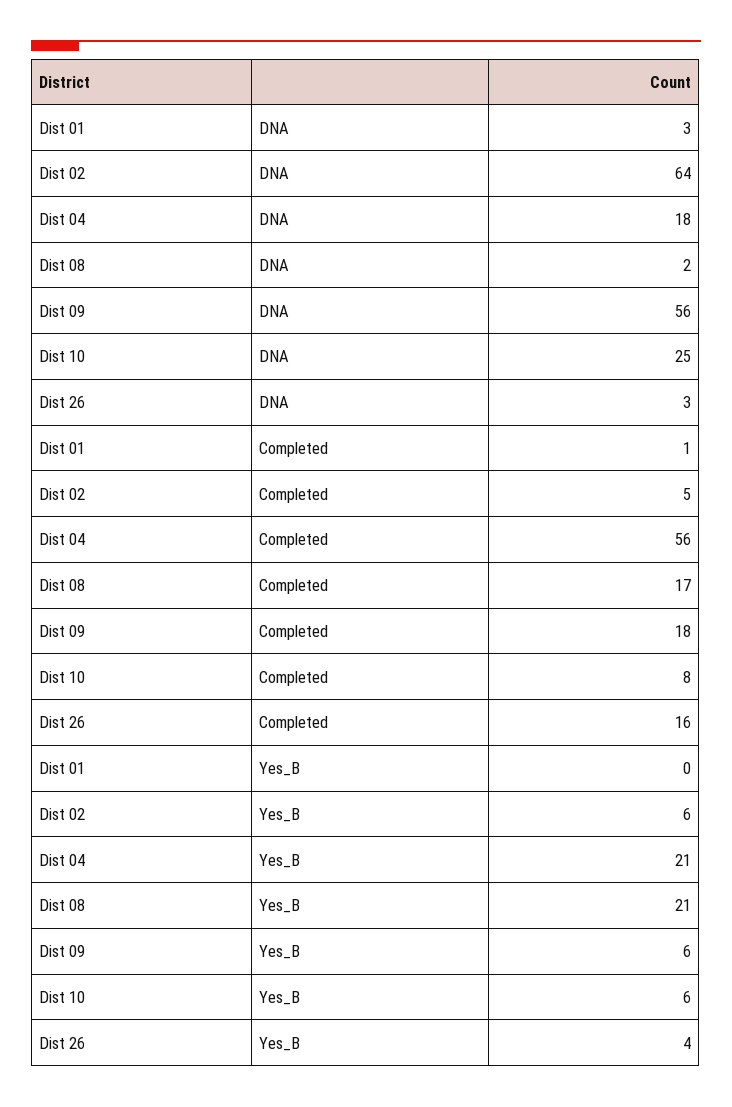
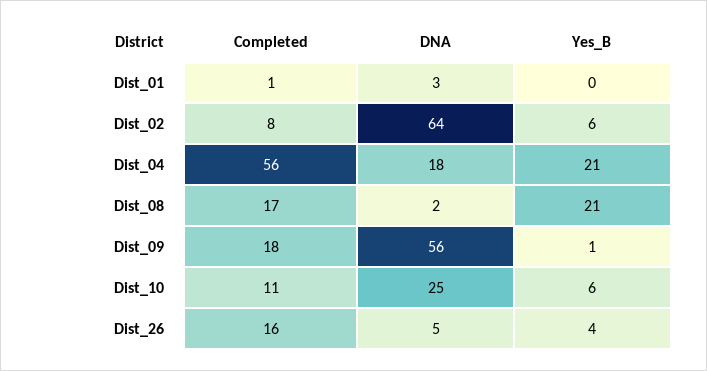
  {
    "Dist 01": {
      "DNA": 3,
      "Completed": 1,
      "Yes_B": 0
    },
    "Dist 02": {
      "DNA": 64,
-     "Completed": 5,
+     "Completed": 8,
      "Yes_B": 6
    },
    "Dist 04": {
      "DNA": 18,
      "Completed": 56,
      "Yes_B": 21
    },
    "Dist 08": {
      "DNA": 2,
      "Completed": 17,
      "Yes_B": 21
    },
    "Dist 09": {
      "DNA": 56,
      "Completed": 18,
-     "Yes_B": 6
+     "Yes_B": 1
    },
    "Dist 10": {
      "DNA": 25,
-     "Completed": 8,
+     "Completed": 11,
      "Yes_B": 6
    },
    "Dist 26": {
-     "DNA": 3,
+     "DNA": 5,
      "Completed": 16,
      "Yes_B": 4
    }
  }

